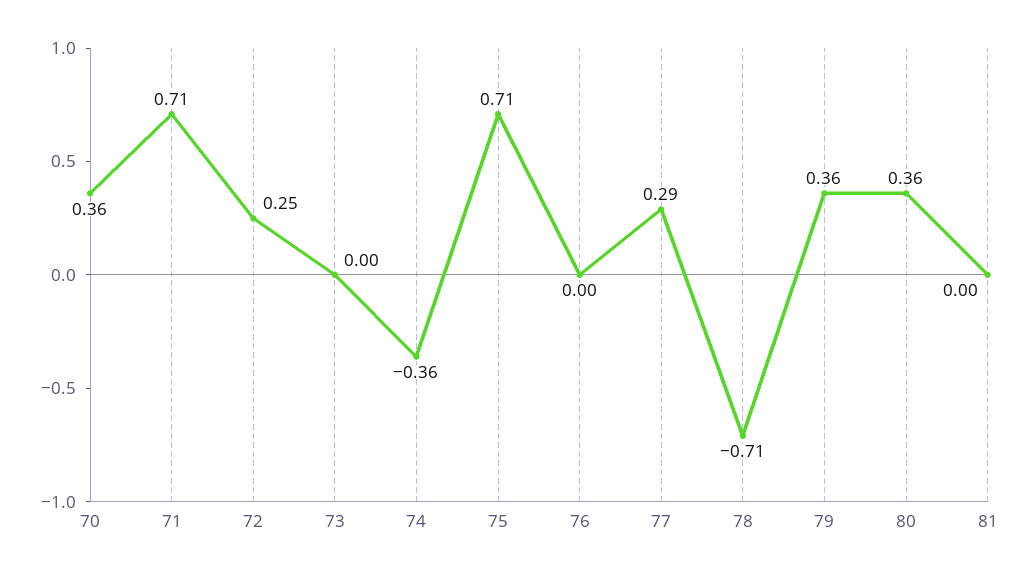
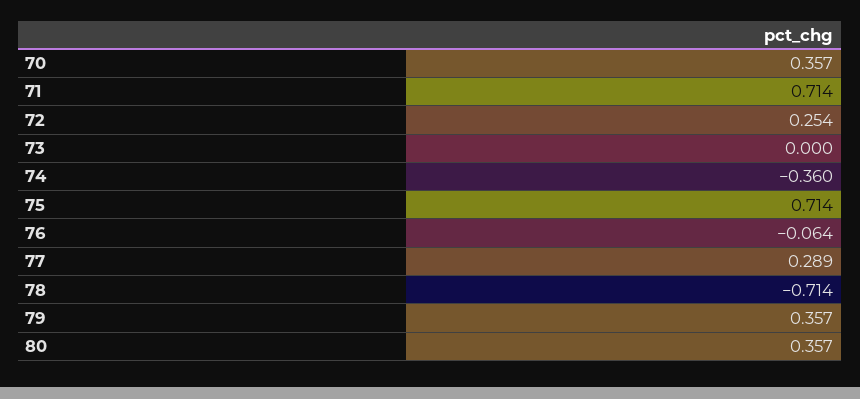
  {
    "70": 0.357,
    "71": 0.714,
    "72": 0.254,
    "73": 0,
    "74": -0.36,
    "75": 0.714,
-   "76": 0,
+   "76": -0.064,
    "77": 0.289,
    "78": -0.714,
    "79": 0.357,
-   "80": 0.357,
+   "80": 0.357
-   "81": 0
  }

